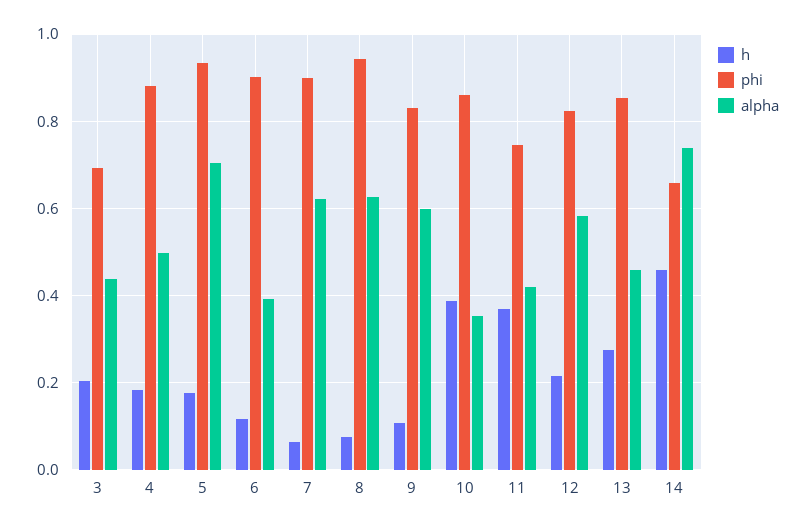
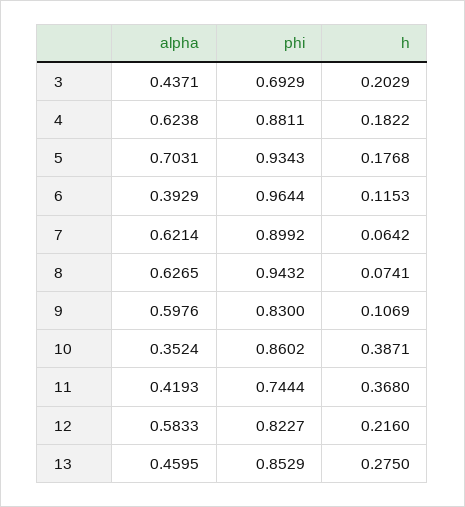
  {
    "h": {
      "3": 0.2029,
      "4": 0.1822,
      "5": 0.1768,
      "6": 0.1153,
      "7": 0.0642,
      "8": 0.0741,
      "9": 0.1069,
      "10": 0.3871,
      "11": 0.368,
      "12": 0.216,
-     "13": 0.275,
+     "13": 0.275
-     "14": 0.46
    },
    "phi": {
      "3": 0.6929,
      "4": 0.8811,
      "5": 0.9343,
-     "6": 0.9,
+     "6": 0.9644,
      "7": 0.8992,
      "8": 0.9432,
      "9": 0.83,
      "10": 0.8602,
      "11": 0.7444,
      "12": 0.8227,
-     "13": 0.8529,
+     "13": 0.8529
-     "14": 0.66
    },
    "alpha": {
      "3": 0.4371,
-     "4": 0.5,
+     "4": 0.6238,
      "5": 0.7031,
      "6": 0.3929,
      "7": 0.6214,
      "8": 0.6265,
      "9": 0.5976,
      "10": 0.3524,
      "11": 0.4193,
      "12": 0.5833,
-     "13": 0.4595,
+     "13": 0.4595
-     "14": 0.74
    }
  }

